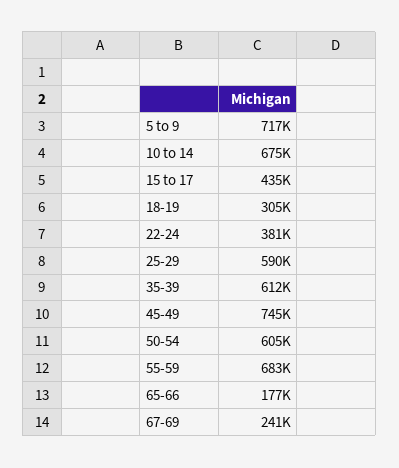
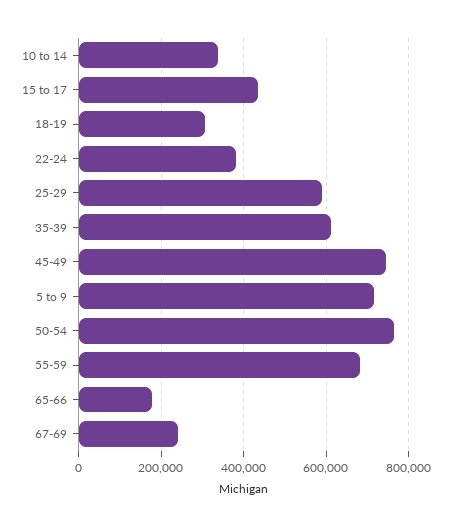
  {
    "5 to 9": 717000,
-   "10 to 14": 675000,
+   "10 to 14": 340000,
    "15 to 17": 435000,
    "18-19": 305000,
    "22-24": 381000,
    "25-29": 590000,
    "35-39": 612000,
    "45-49": 745000,
-   "50-54": 605000,
+   "50-54": 760000,
    "55-59": 683000,
    "65-66": 177000,
    "67-69": 241000
  }

